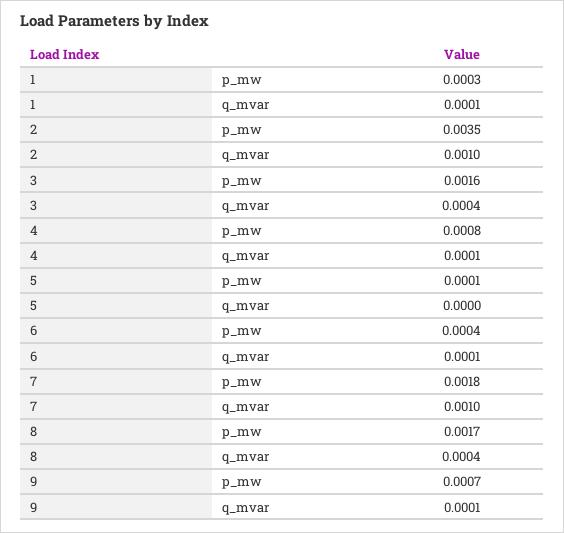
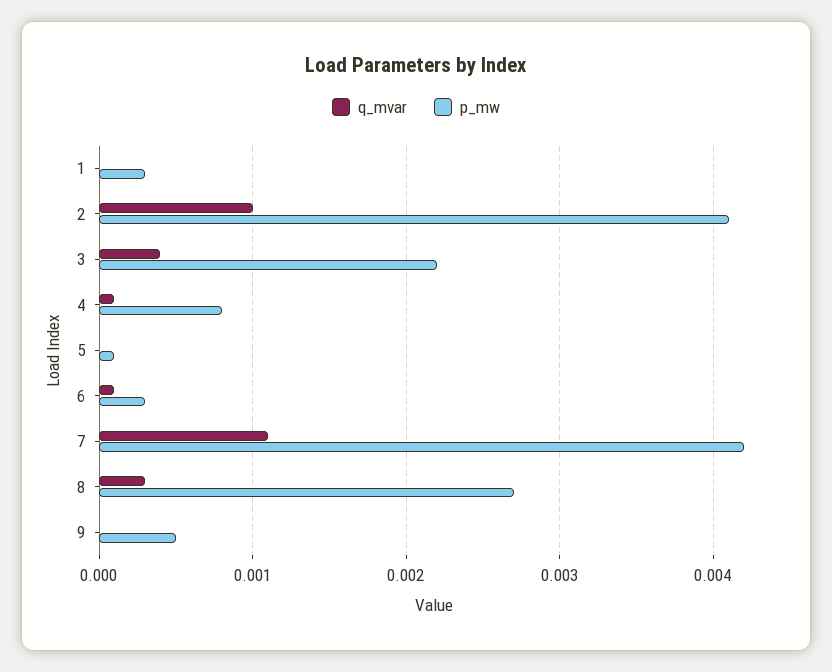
  {
    "p_mw": {
      "1": 0.0003,
-     "2": 0.0035,
+     "2": 0.0041,
-     "3": 0.0016,
+     "3": 0.0022,
      "4": 0.0008,
      "5": 0.0001,
-     "6": 0.0004,
+     "6": 0.0003,
-     "7": 0.0018,
+     "7": 0.0042,
-     "8": 0.0017,
+     "8": 0.0027,
-     "9": 0.0007
+     "9": 0.0005
    },
    "q_mvar": {
-     "1": 0.0001,
+     "1": 0,
      "2": 0.001,
      "3": 0.0004,
      "4": 0.0001,
      "5": 0,
      "6": 0.0001,
-     "7": 0.001,
+     "7": 0.0011,
-     "8": 0.0004,
+     "8": 0.0003,
-     "9": 0.0001
+     "9": 0
    }
  }

